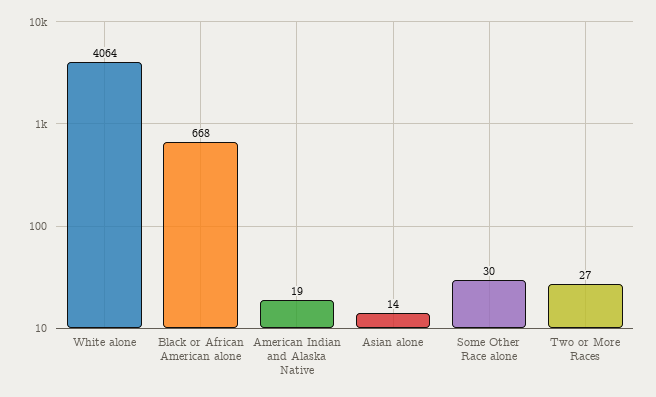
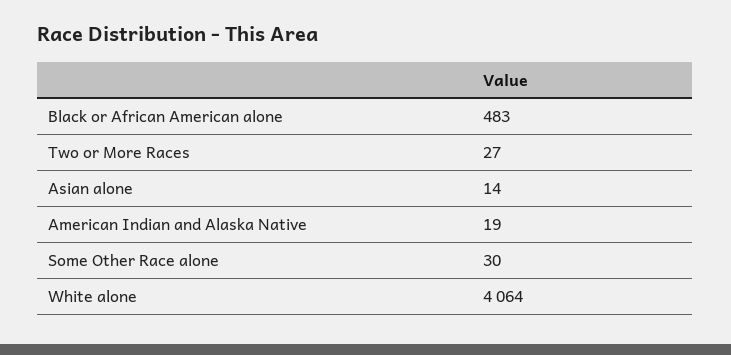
  {
    "White alone": 4064,
-   "Black or African American alone": 668,
+   "Black or African American alone": 483,
    "American Indian and Alaska Native": 19,
    "Asian alone": 14,
    "Some Other Race alone": 30,
    "Two or More Races": 27
  }

